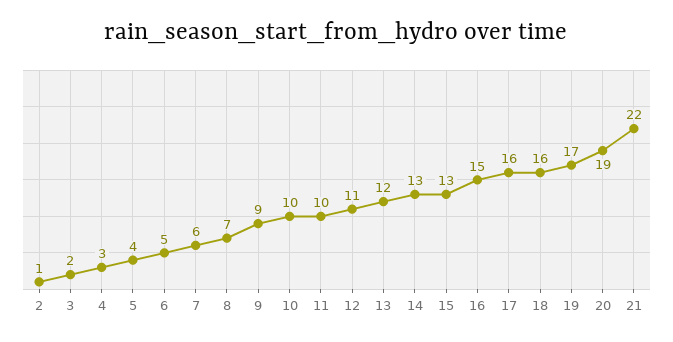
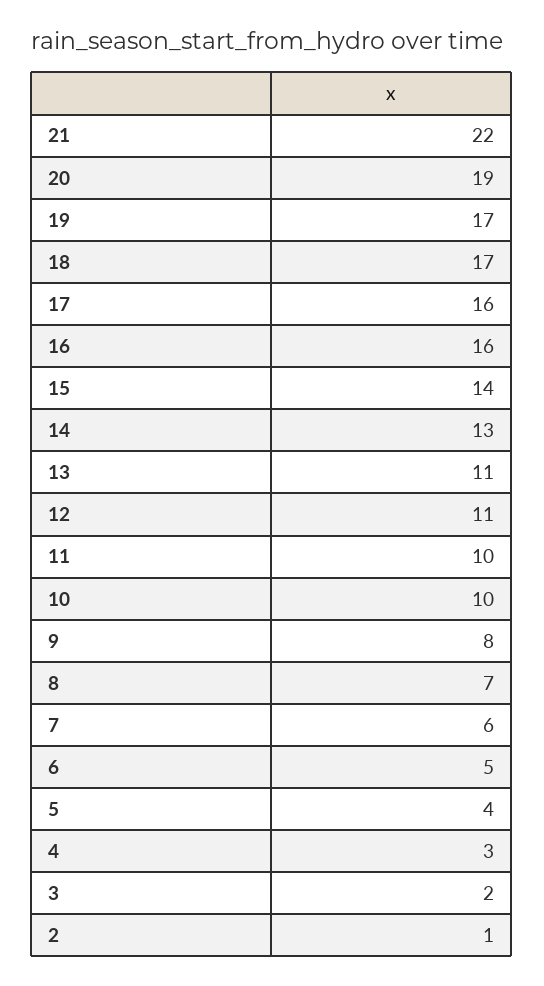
  {
    "2": 1,
    "3": 2,
    "4": 3,
    "5": 4,
    "6": 5,
    "7": 6,
    "8": 7,
-   "9": 9,
+   "9": 8,
    "10": 10,
    "11": 10,
    "12": 11,
-   "13": 12,
+   "13": 11,
    "14": 13,
-   "15": 13,
+   "15": 14,
-   "16": 15,
+   "16": 16,
    "17": 16,
-   "18": 16,
+   "18": 17,
    "19": 17,
    "20": 19,
    "21": 22
  }

